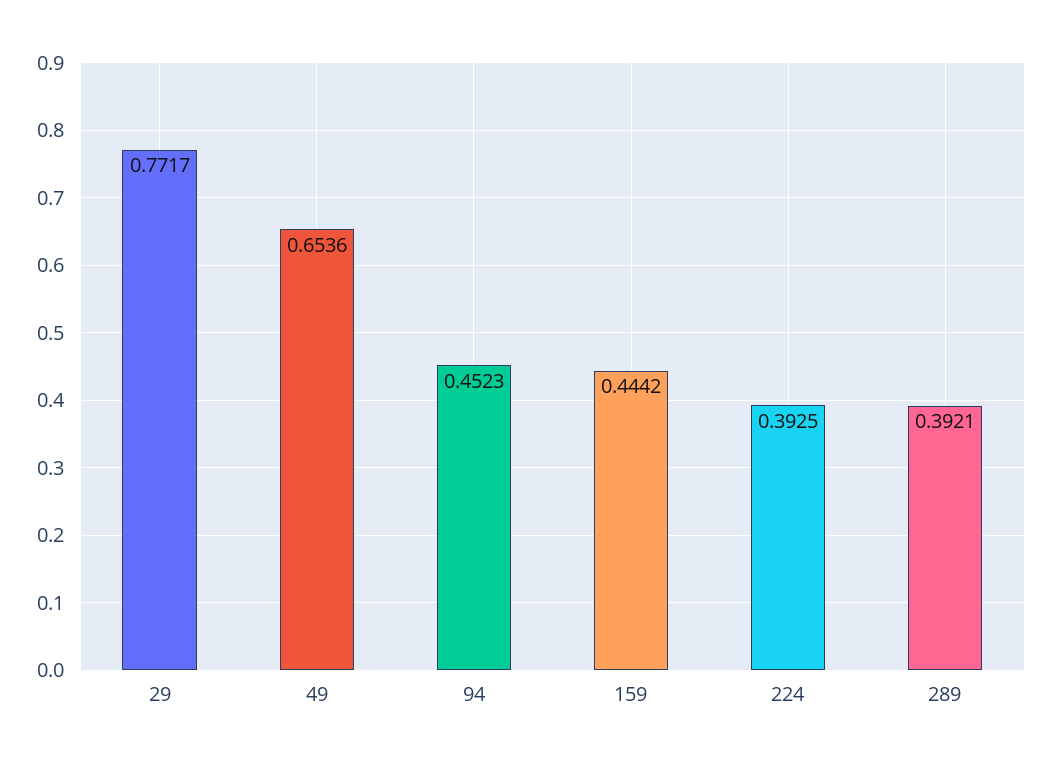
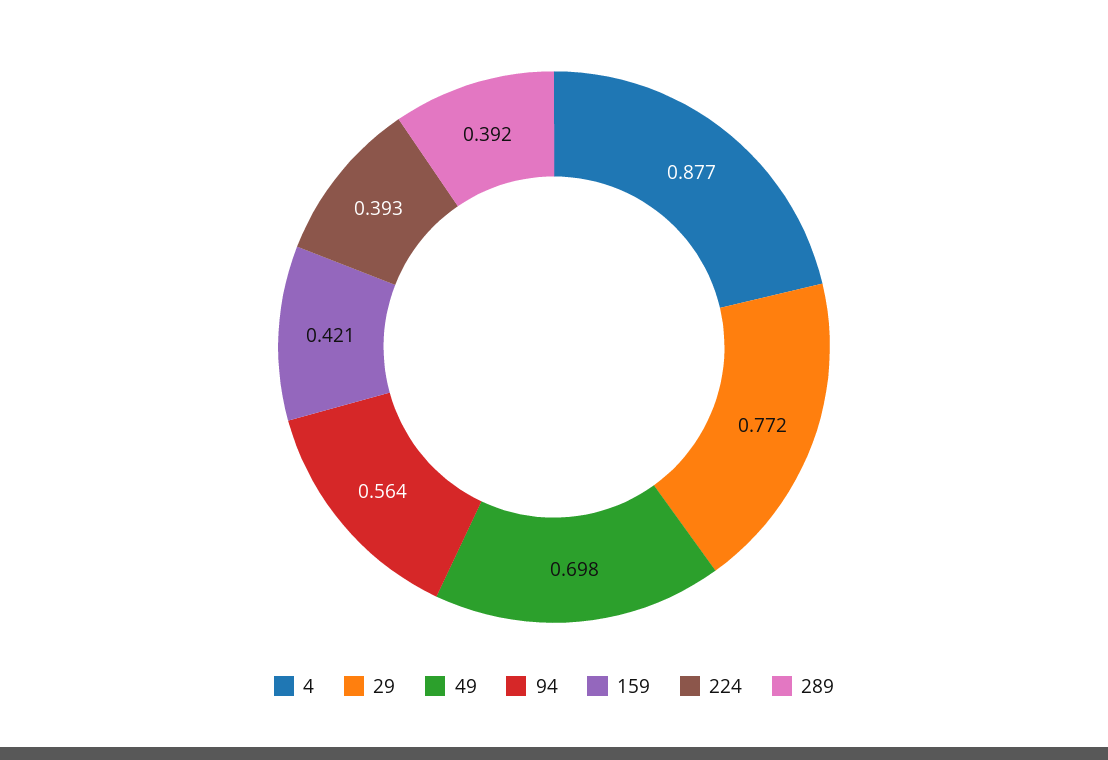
  {
    "29": 0.7717,
-   "49": 0.6536,
+   "49": 0.698,
-   "94": 0.4523,
+   "94": 0.564,
-   "159": 0.4442,
+   "159": 0.421,
    "224": 0.3925,
-   "289": 0.3921
+   "289": 0.3921,
+   "4": 0.877
  }

